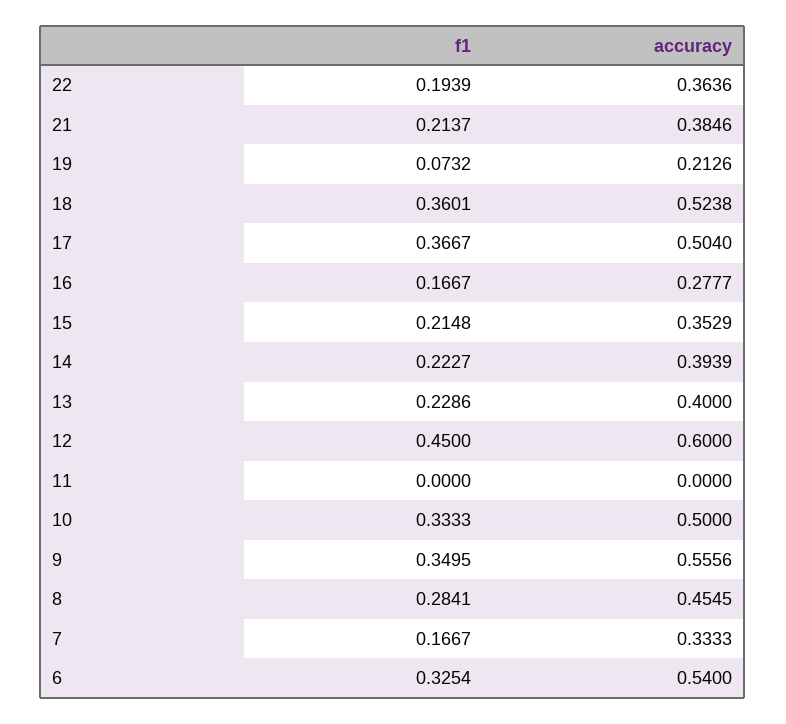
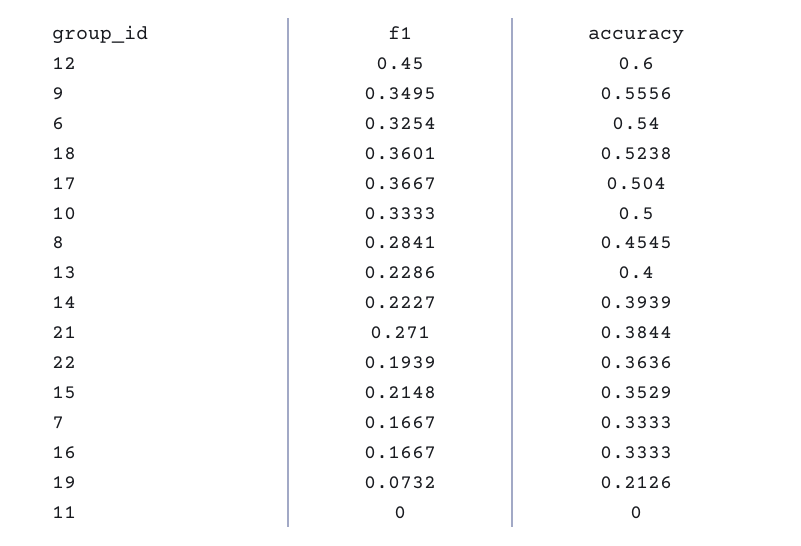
  {
    "f1": {
      "22": 0.1939,
-     "21": 0.2137,
+     "21": 0.271,
      "19": 0.0732,
      "18": 0.3601,
      "17": 0.3667,
      "16": 0.1667,
      "15": 0.2148,
      "14": 0.2227,
      "13": 0.2286,
      "12": 0.45,
      "11": 0,
      "10": 0.3333,
      "9": 0.3495,
      "8": 0.2841,
      "7": 0.1667,
      "6": 0.3254
    },
    "accuracy": {
      "22": 0.3636,
-     "21": 0.3846,
+     "21": 0.3844,
      "19": 0.2126,
      "18": 0.5238,
      "17": 0.504,
-     "16": 0.2777,
+     "16": 0.3333,
      "15": 0.3529,
      "14": 0.3939,
      "13": 0.4,
      "12": 0.6,
      "11": 0,
      "10": 0.5,
      "9": 0.5556,
      "8": 0.4545,
      "7": 0.3333,
      "6": 0.54
    }
  }

